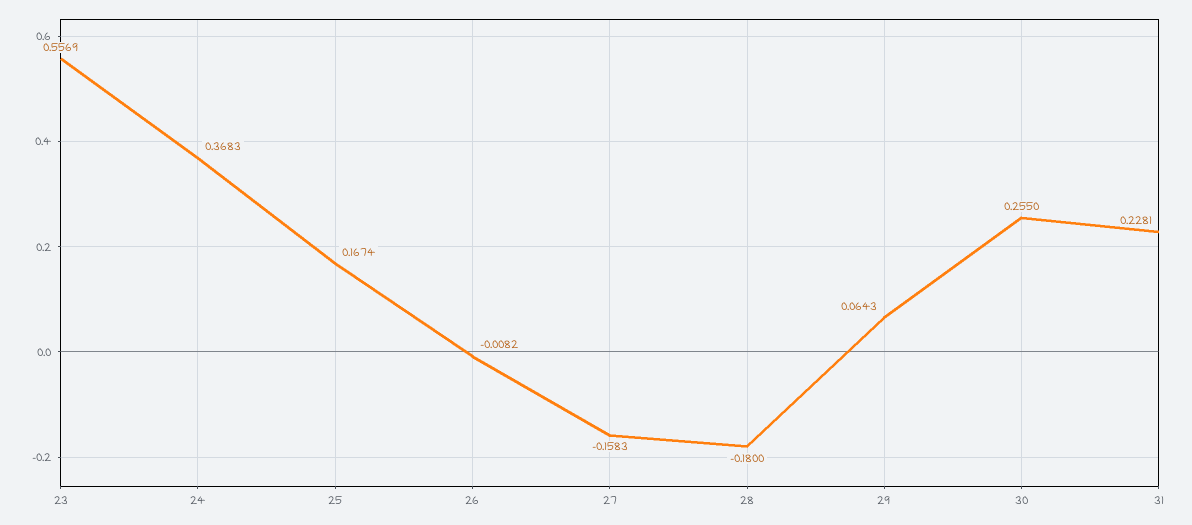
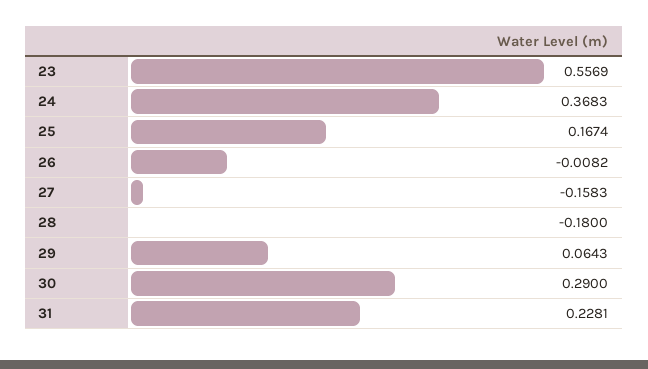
  {
    "23": 0.5569,
    "24": 0.3683,
    "25": 0.1674,
    "26": -0.0082,
    "27": -0.1583,
    "28": -0.18,
    "29": 0.0643,
-   "30": 0.255,
+   "30": 0.29,
    "31": 0.2281
  }

